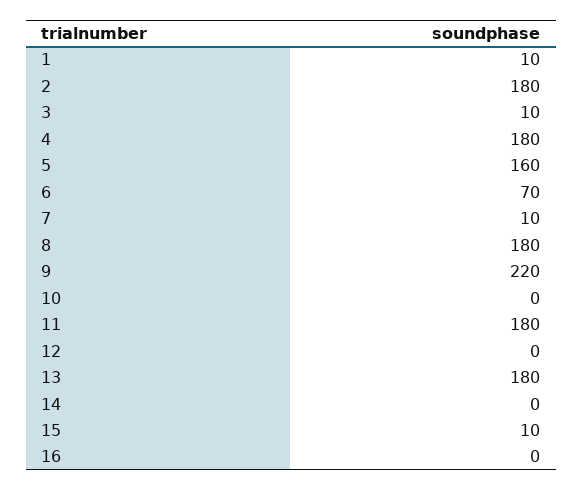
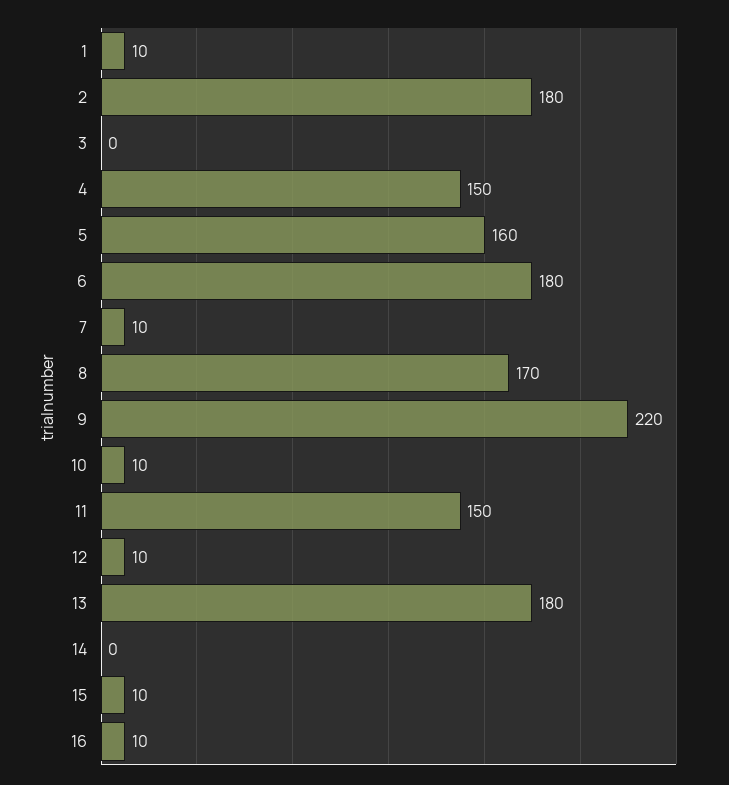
  {
    "1": 10,
    "2": 180,
-   "3": 10,
+   "3": 0,
-   "4": 180,
+   "4": 150,
    "5": 160,
-   "6": 70,
+   "6": 180,
    "7": 10,
-   "8": 180,
+   "8": 170,
    "9": 220,
-   "10": 0,
+   "10": 10,
-   "11": 180,
+   "11": 150,
-   "12": 0,
+   "12": 10,
    "13": 180,
    "14": 0,
    "15": 10,
-   "16": 0
+   "16": 10
  }

